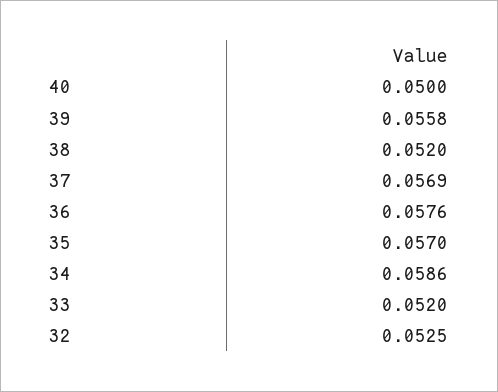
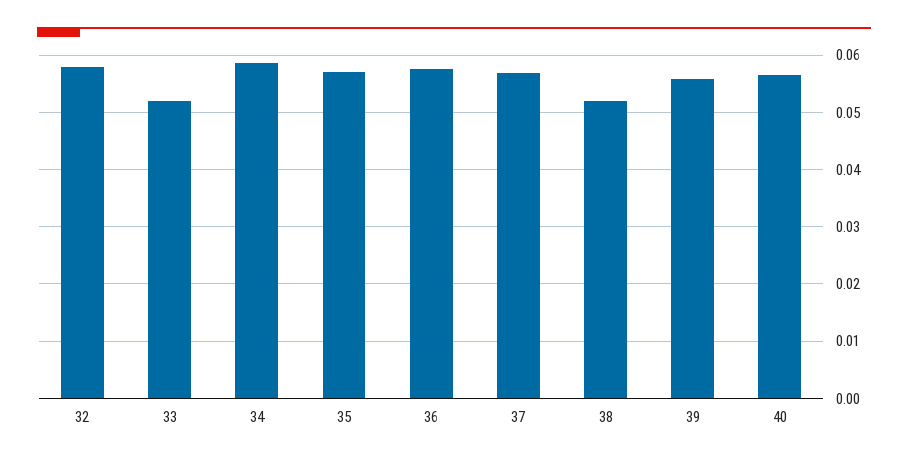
  {
-   "40": 0.05,
+   "40": 0.056,
    "39": 0.0558,
    "38": 0.052,
    "37": 0.0569,
    "36": 0.0576,
    "35": 0.057,
    "34": 0.0586,
    "33": 0.052,
-   "32": 0.0525
+   "32": 0.058
  }

